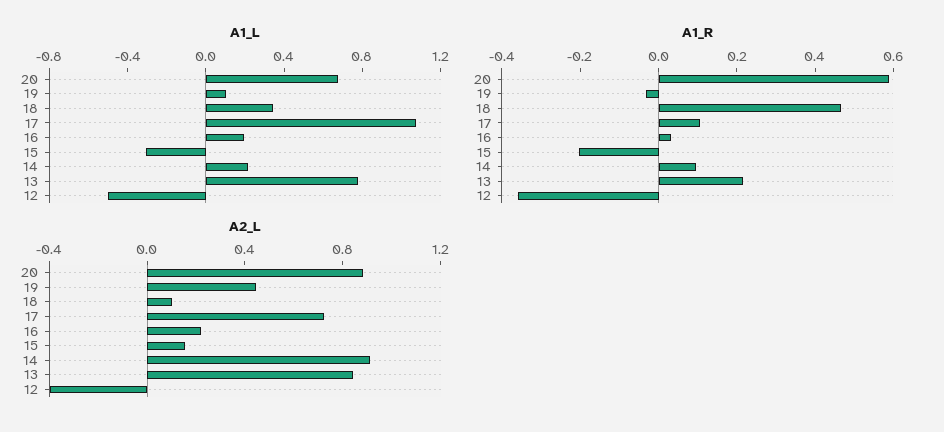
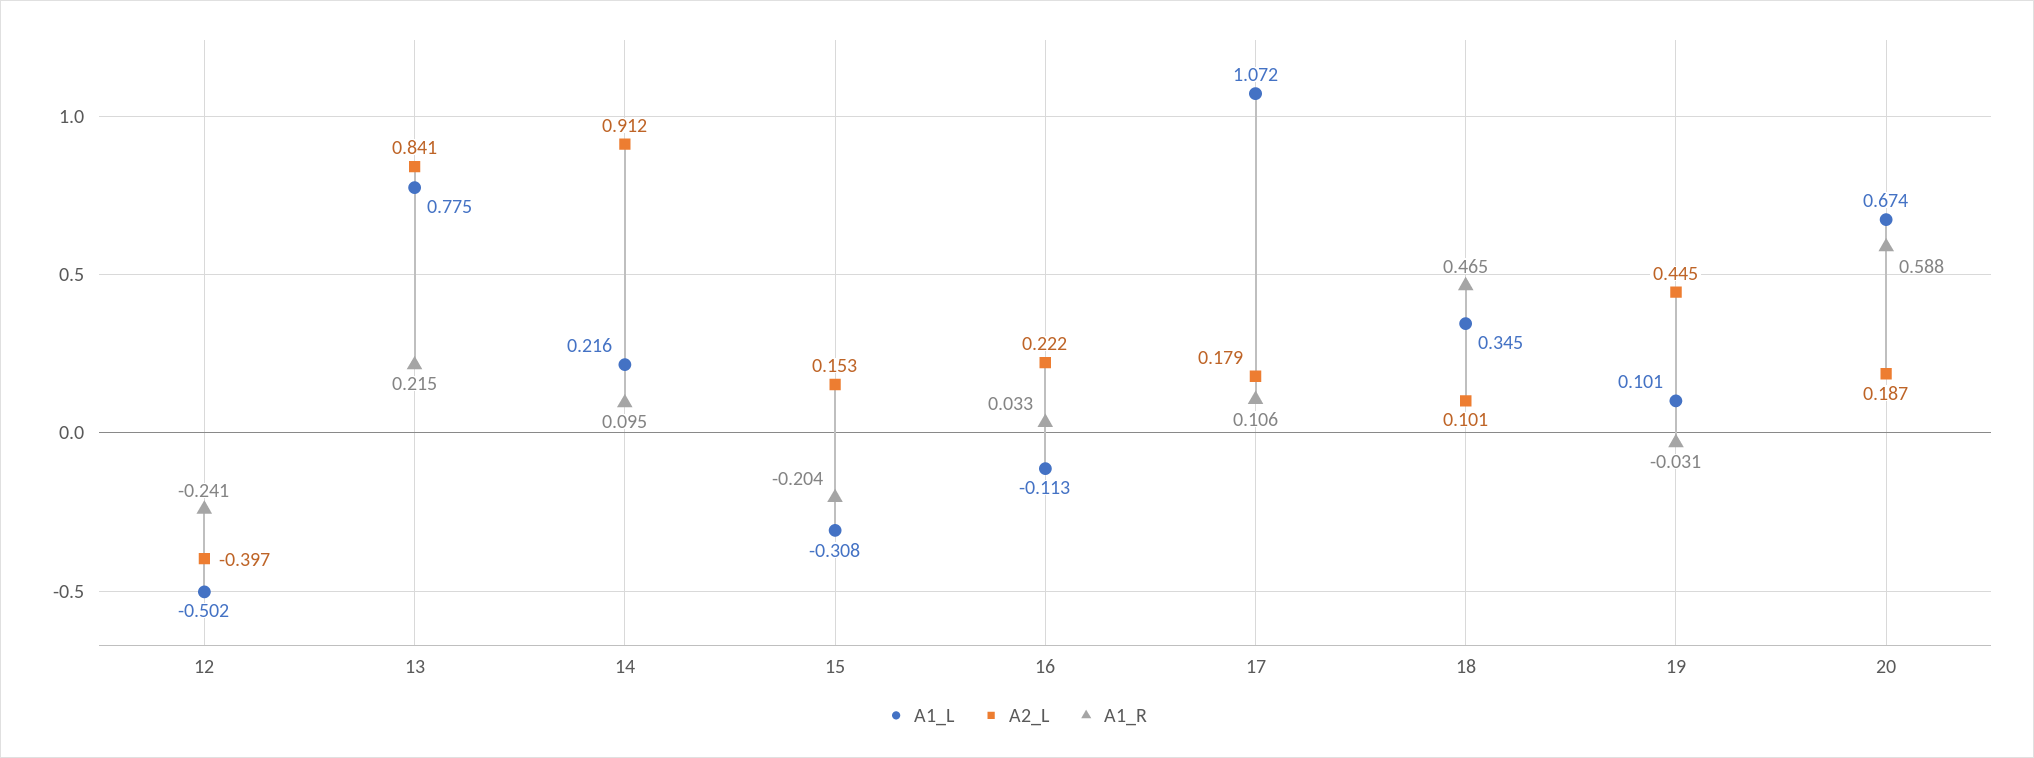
  {
    "A1_L": {
      "20": 0.674,
      "19": 0.101,
      "18": 0.345,
      "17": 1.072,
-     "16": 0.2,
+     "16": -0.113,
      "15": -0.308,
      "14": 0.216,
      "13": 0.775,
      "12": -0.502
    },
    "A1_R": {
      "20": 0.588,
      "19": -0.031,
      "18": 0.465,
      "17": 0.106,
      "16": 0.033,
      "15": -0.204,
      "14": 0.095,
      "13": 0.215,
-     "12": -0.35
+     "12": -0.241
    },
    "A2_L": {
-     "20": 0.9,
+     "20": 0.187,
      "19": 0.445,
      "18": 0.101,
-     "17": 0.7,
+     "17": 0.179,
      "16": 0.222,
      "15": 0.153,
      "14": 0.912,
      "13": 0.841,
      "12": -0.397
    }
  }

